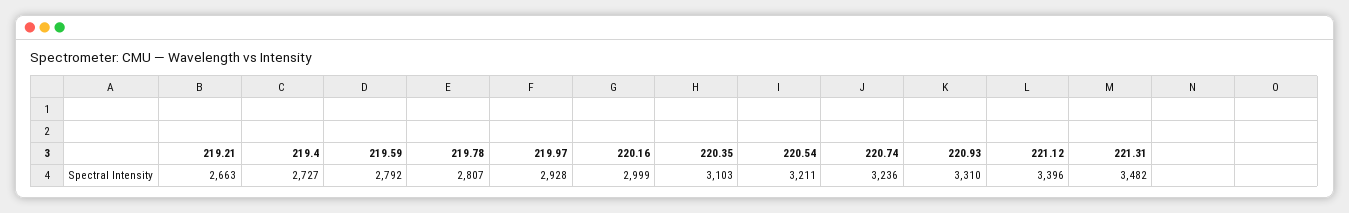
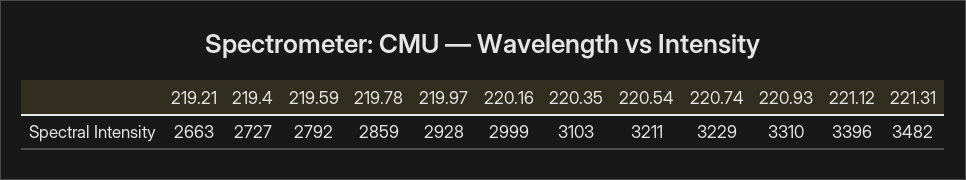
  {
    "219.21": 2663,
    "219.4": 2727,
    "219.59": 2792,
-   "219.78": 2807,
+   "219.78": 2859,
    "219.97": 2928,
    "220.16": 2999,
    "220.35": 3103,
    "220.54": 3211,
-   "220.74": 3236,
+   "220.74": 3229,
    "220.93": 3310,
    "221.12": 3396,
    "221.31": 3482
  }

